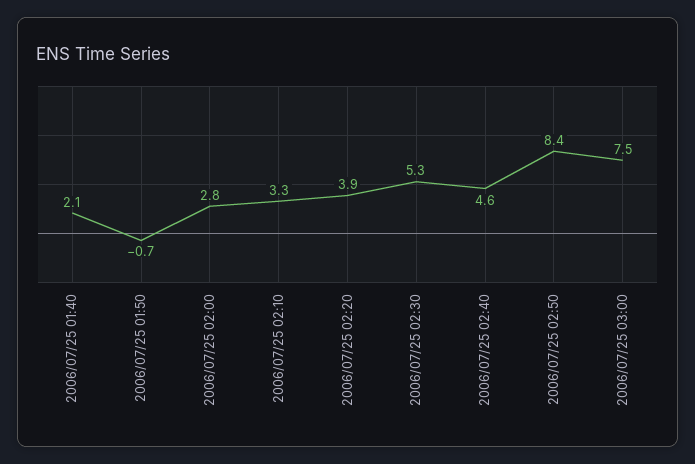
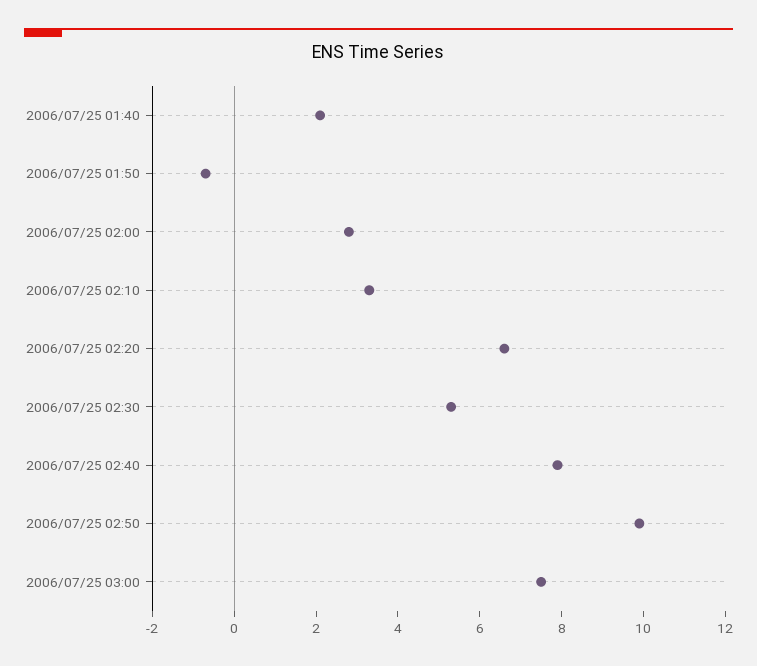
  {
    "2006/07/25 01:40": 2.1,
    "2006/07/25 01:50": -0.7,
    "2006/07/25 02:00": 2.8,
    "2006/07/25 02:10": 3.3,
-   "2006/07/25 02:20": 3.9,
+   "2006/07/25 02:20": 6.5,
    "2006/07/25 02:30": 5.3,
-   "2006/07/25 02:40": 4.6,
+   "2006/07/25 02:40": 8,
-   "2006/07/25 02:50": 8.4,
+   "2006/07/25 02:50": 10,
    "2006/07/25 03:00": 7.5
  }

